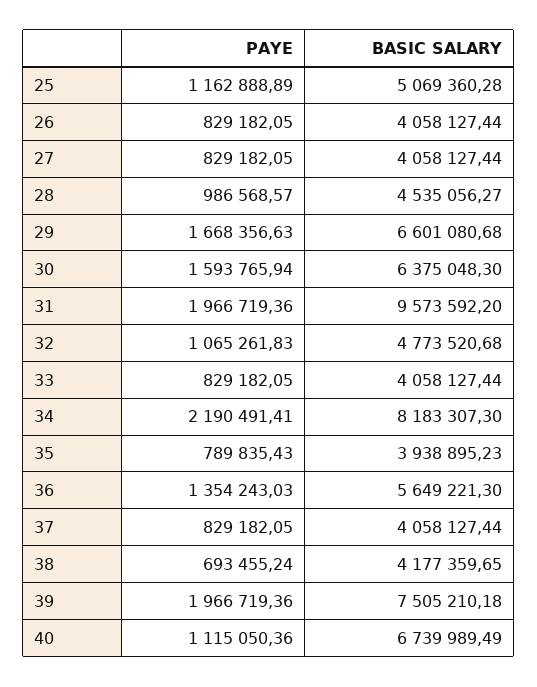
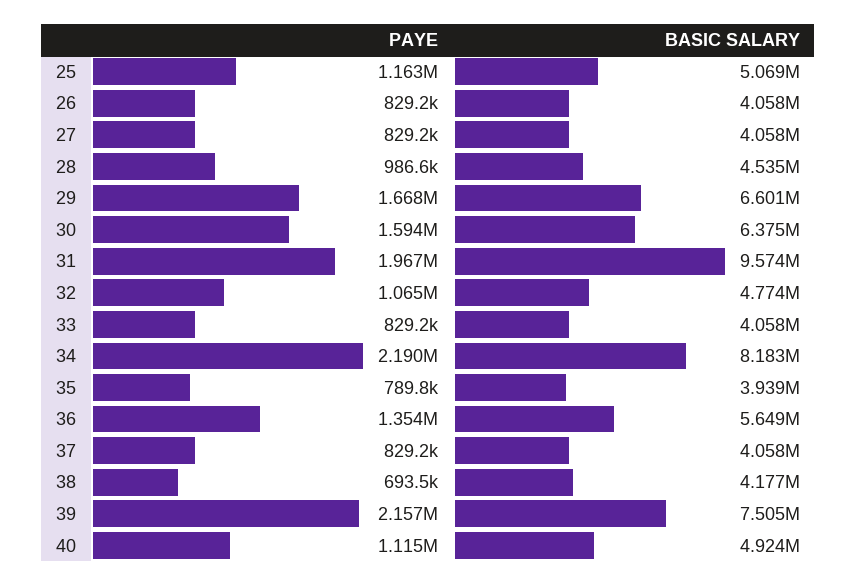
  {
    "PAYE": {
      "25": 1162888.89,
      "26": 829182.05,
      "27": 829182.05,
      "28": 986568.57,
      "29": 1668356.63,
      "30": 1593765.94,
      "31": 1966719.36,
      "32": 1065261.83,
      "33": 829182.05,
      "34": 2190491.41,
      "35": 789835.43,
      "36": 1354243.03,
      "37": 829182.05,
      "38": 693455.24,
-     "39": 1966719.36,
+     "39": 2157000,
      "40": 1115050.36
    },
    "BASIC SALARY": {
      "25": 5069360.28,
      "26": 4058127.44,
      "27": 4058127.44,
      "28": 4535056.27,
      "29": 6601080.68,
      "30": 6375048.3,
      "31": 9573592.2,
      "32": 4773520.68,
      "33": 4058127.44,
      "34": 8183307.3,
      "35": 3938895.23,
      "36": 5649221.3,
      "37": 4058127.44,
      "38": 4177359.65,
      "39": 7505210.18,
-     "40": 6739989.49
+     "40": 4924000
    }
  }

